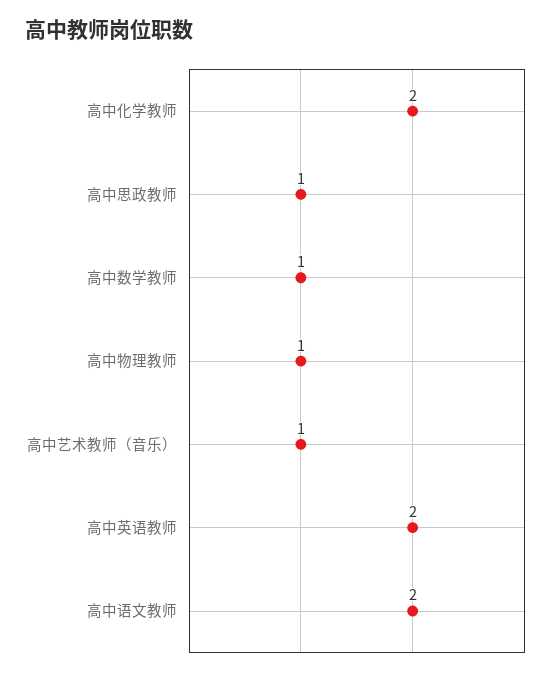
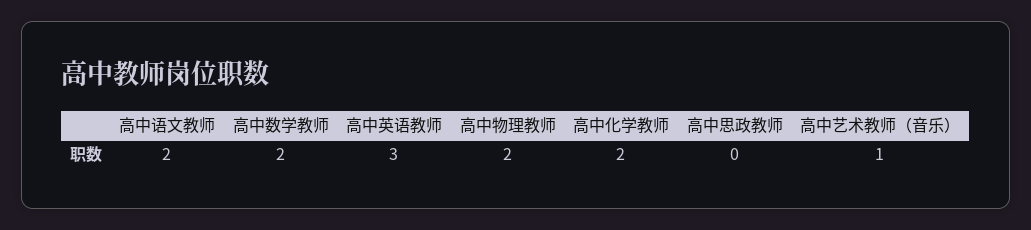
  {
    "高中化学教师": 2,
-   "高中思政教师": 1,
+   "高中思政教师": 0,
-   "高中数学教师": 1,
+   "高中数学教师": 2,
-   "高中物理教师": 1,
+   "高中物理教师": 2,
    "高中艺术教师（音乐）": 1,
-   "高中英语教师": 2,
+   "高中英语教师": 3,
    "高中语文教师": 2
  }

